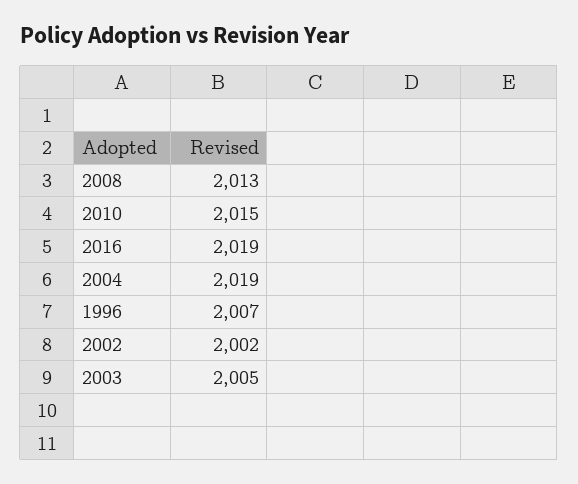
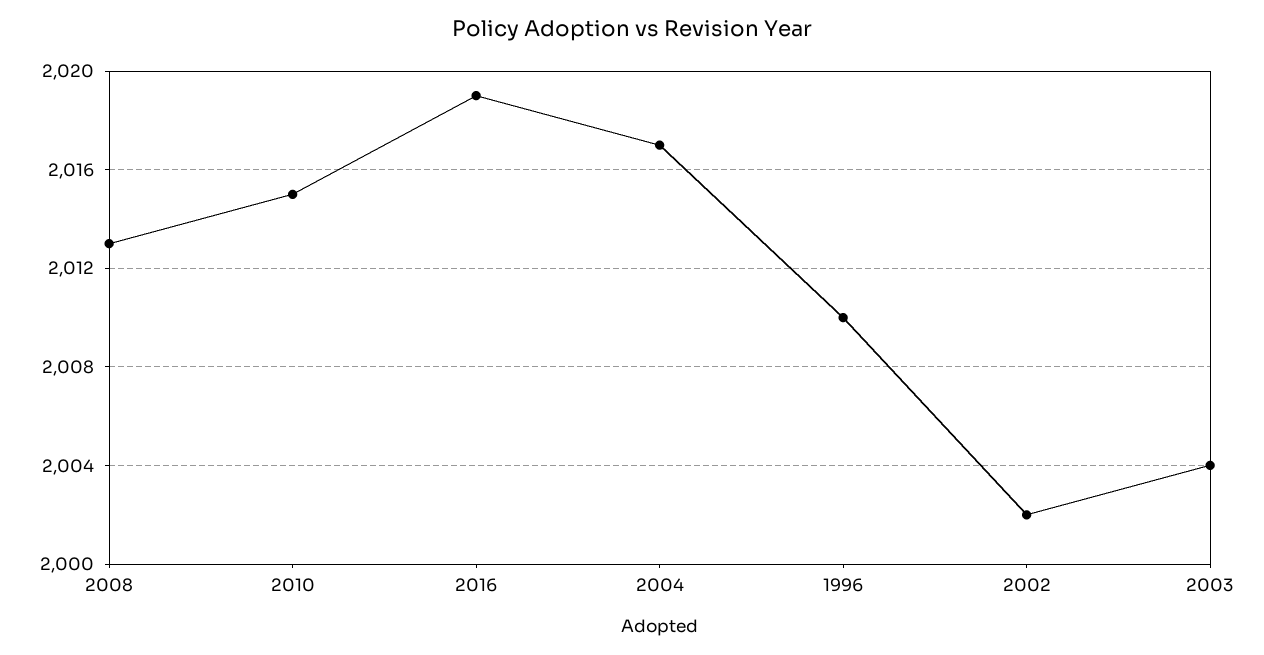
  {
    "2008": 2013,
    "2010": 2015,
    "2016": 2019,
-   "2004": 2019,
+   "2004": 2017,
-   "1996": 2007,
+   "1996": 2010,
    "2002": 2002,
-   "2003": 2005
+   "2003": 2004
  }

